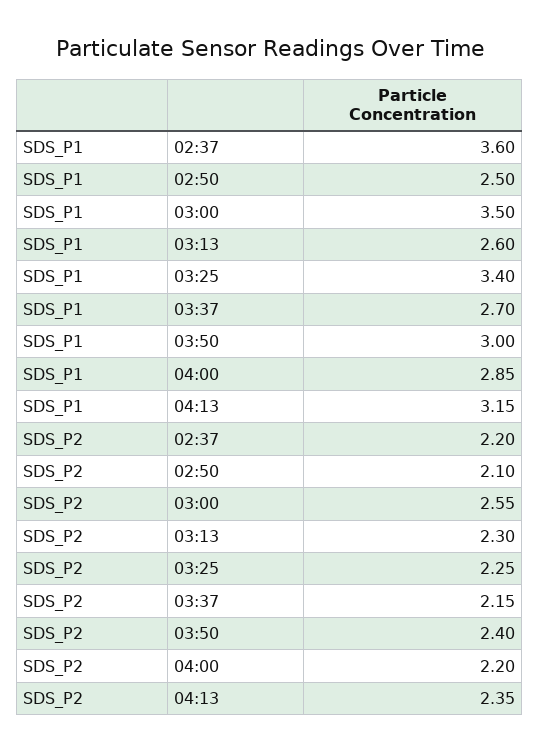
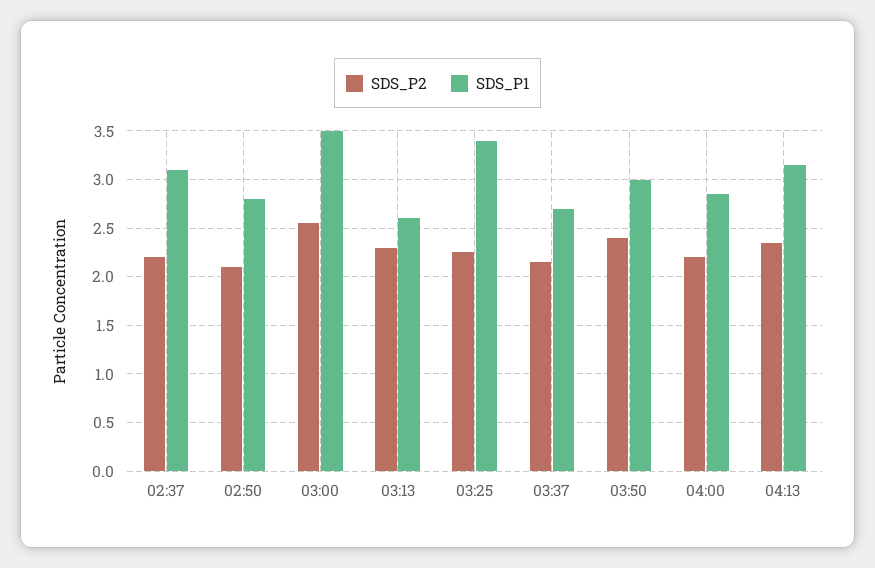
  {
    "SDS_P1": {
-     "02:37": 3.6,
+     "02:37": 3.1,
-     "02:50": 2.5,
+     "02:50": 2.8,
      "03:00": 3.5,
      "03:13": 2.6,
      "03:25": 3.4,
      "03:37": 2.7,
      "03:50": 3,
      "04:00": 2.85,
      "04:13": 3.15
    },
    "SDS_P2": {
      "02:37": 2.2,
      "02:50": 2.1,
      "03:00": 2.55,
      "03:13": 2.3,
      "03:25": 2.25,
      "03:37": 2.15,
      "03:50": 2.4,
      "04:00": 2.2,
      "04:13": 2.35
    }
  }

